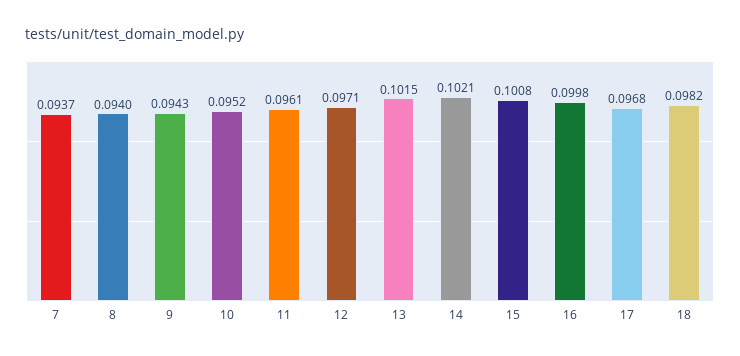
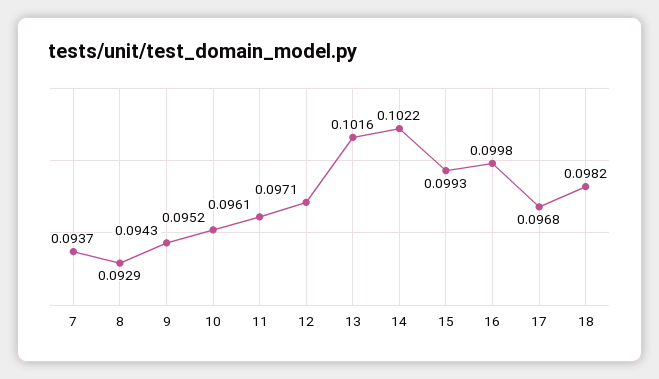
  {
    "7": 0.0937,
-   "8": 0.094,
+   "8": 0.0929,
    "9": 0.0943,
    "10": 0.0952,
    "11": 0.0961,
    "12": 0.0971,
-   "13": 0.1015,
+   "13": 0.1016,
-   "14": 0.1021,
+   "14": 0.1022,
-   "15": 0.1008,
+   "15": 0.0993,
    "16": 0.0998,
    "17": 0.0968,
    "18": 0.0982
  }

